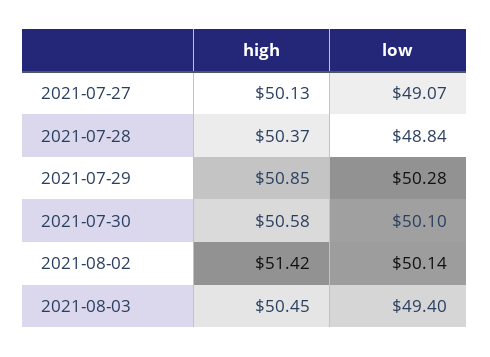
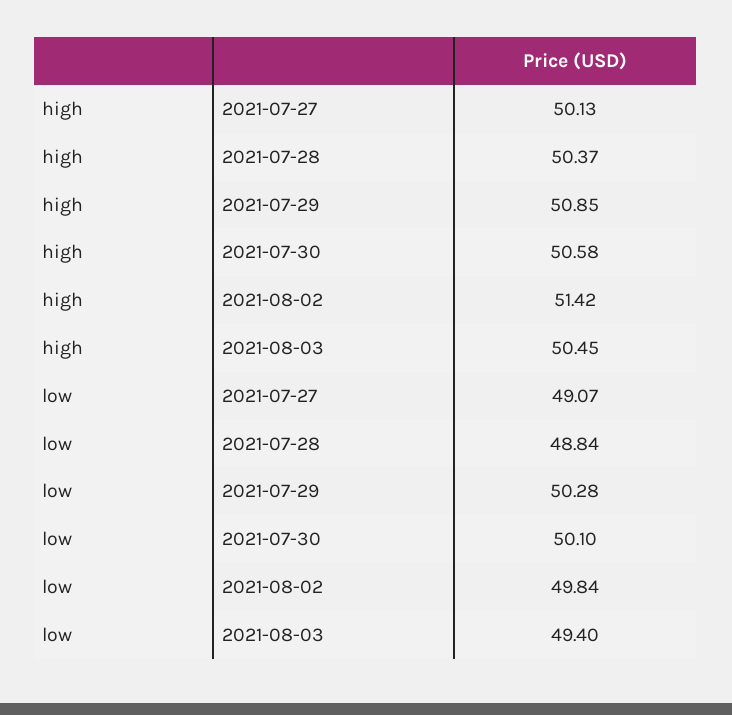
  {
    "high": {
      "2021-07-27": 50.13,
      "2021-07-28": 50.37,
      "2021-07-29": 50.85,
      "2021-07-30": 50.58,
      "2021-08-02": 51.42,
      "2021-08-03": 50.45
    },
    "low": {
      "2021-07-27": 49.07,
      "2021-07-28": 48.84,
      "2021-07-29": 50.28,
      "2021-07-30": 50.1,
-     "2021-08-02": 50.14,
+     "2021-08-02": 49.84,
      "2021-08-03": 49.4
    }
  }

